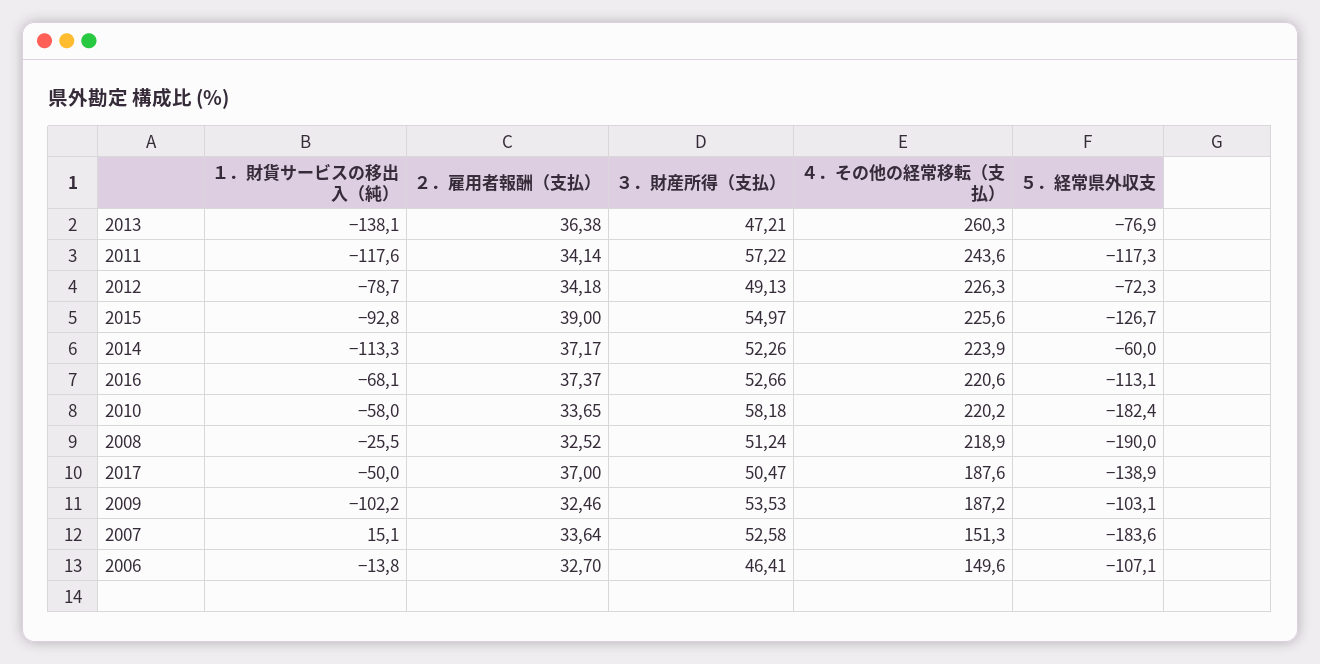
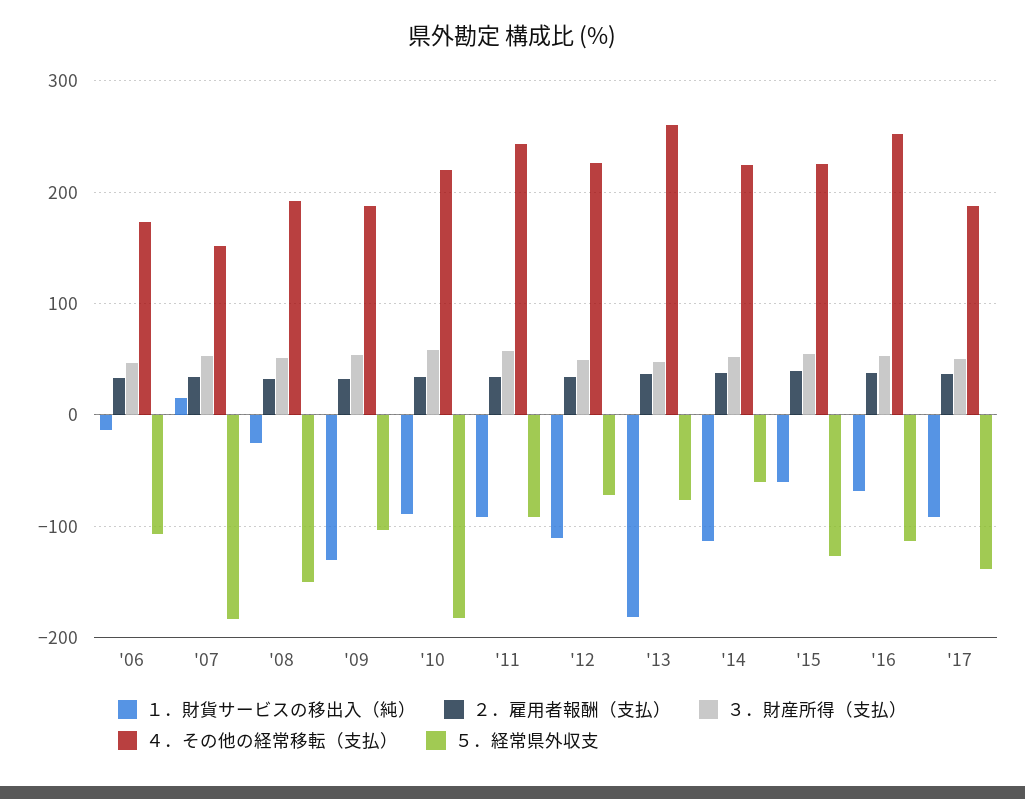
  {
    "１．財貨サービスの移出入（純）": {
-     "2013": -138.1,
+     "2013": -180,
-     "2011": -117.6,
+     "2011": -90,
-     "2012": -78.7,
+     "2012": -110,
-     "2015": -92.8,
+     "2015": -60,
      "2014": -113.3,
      "2016": -68.1,
-     "2010": -58,
+     "2010": -90,
      "2008": -25.5,
-     "2017": -50,
+     "2017": -90,
-     "2009": -102.2,
+     "2009": -130,
      "2007": 15.1,
      "2006": -13.8
    },
    "２．雇用者報酬（支払）": {
      "2013": 36.38,
      "2011": 34.14,
      "2012": 34.18,
      "2015": 39,
      "2014": 37.17,
      "2016": 37.37,
      "2010": 33.65,
      "2008": 32.52,
      "2017": 37,
      "2009": 32.46,
      "2007": 33.64,
      "2006": 32.7
    },
    "３．財産所得（支払）": {
      "2013": 47.21,
      "2011": 57.22,
      "2012": 49.13,
      "2015": 54.97,
      "2014": 52.26,
      "2016": 52.66,
      "2010": 58.18,
      "2008": 51.24,
      "2017": 50.47,
      "2009": 53.53,
      "2007": 52.58,
      "2006": 46.41
    },
    "４．その他の経常移転（支払）": {
      "2013": 260.3,
      "2011": 243.6,
      "2012": 226.3,
      "2015": 225.6,
      "2014": 223.9,
-     "2016": 220.6,
+     "2016": 250,
      "2010": 220.2,
-     "2008": 218.9,
+     "2008": 190,
      "2017": 187.6,
      "2009": 187.2,
      "2007": 151.3,
-     "2006": 149.6
+     "2006": 170
    },
    "５．経常県外収支": {
      "2013": -76.9,
-     "2011": -117.3,
+     "2011": -90,
      "2012": -72.3,
      "2015": -126.7,
      "2014": -60,
      "2016": -113.1,
      "2010": -182.4,
-     "2008": -190,
+     "2008": -150,
      "2017": -138.9,
      "2009": -103.1,
      "2007": -183.6,
      "2006": -107.1
    }
  }

